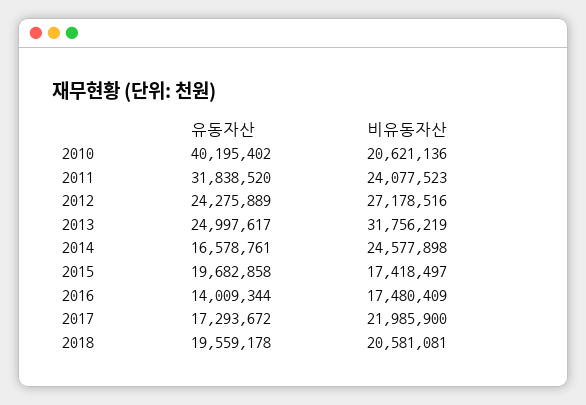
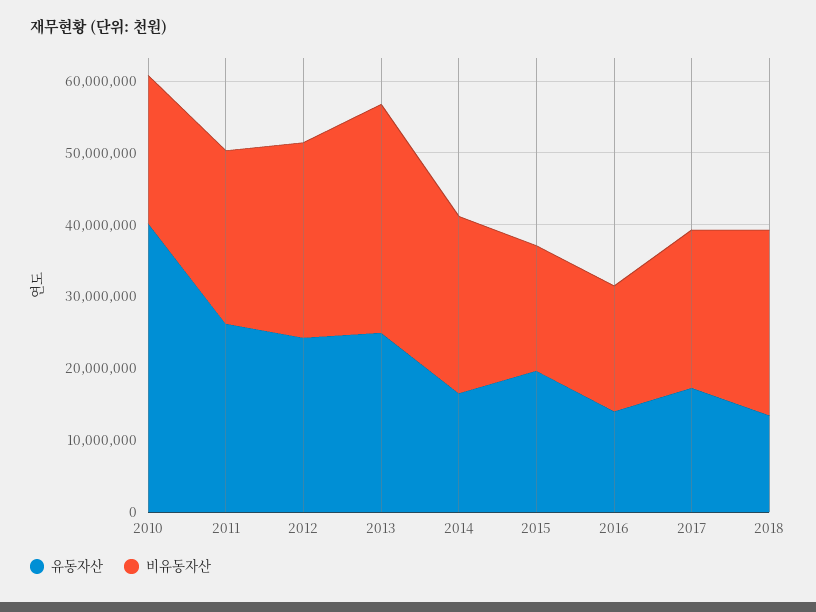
  {
    "유동자산": {
      "2010": 40195402,
-     "2011": 31838520,
+     "2011": 26000000,
      "2012": 24275889,
      "2013": 24997617,
      "2014": 16578761,
      "2015": 19682858,
      "2016": 14009344,
      "2017": 17293672,
-     "2018": 19559178
+     "2018": 14000000
    },
    "비유동자산": {
      "2010": 20621136,
      "2011": 24077523,
      "2012": 27178516,
      "2013": 31756219,
      "2014": 24577898,
      "2015": 17418497,
      "2016": 17480409,
      "2017": 21985900,
-     "2018": 20581081
+     "2018": 26000000
    }
  }

